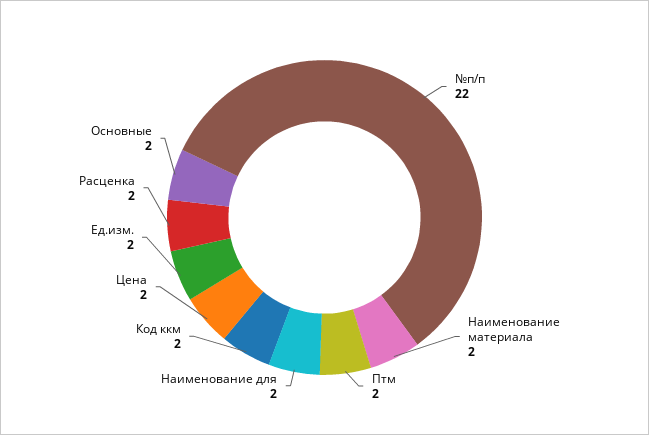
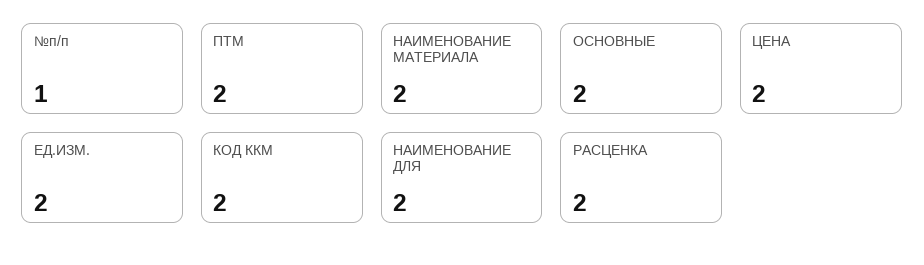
  {
-   "№п/п": 22,
+   "№п/п": 1,
    "Наименование материала": 2,
    "Птм": 2,
    "Наименование для": 2,
    "Код ккм": 2,
    "Цена": 2,
    "Ед.изм.": 2,
    "Расценка": 2,
    "Основные": 2
  }

